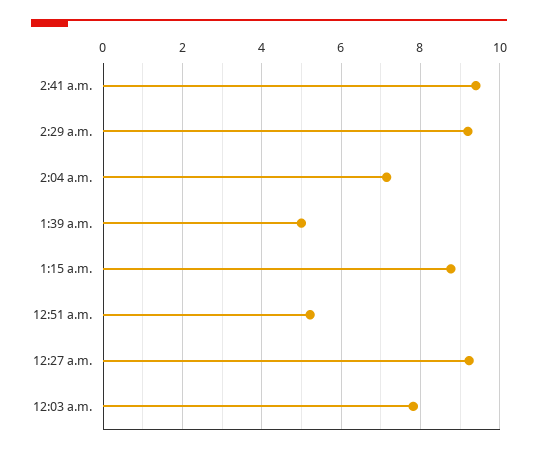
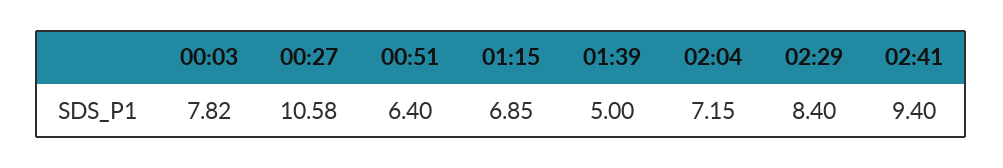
  {
    "2:41 a.m.": 9.4,
-   "2:29 a.m.": 9.2,
+   "2:29 a.m.": 8.4,
    "2:04 a.m.": 7.15,
    "1:39 a.m.": 5,
-   "1:15 a.m.": 8.8,
+   "1:15 a.m.": 6.85,
-   "12:51 a.m.": 5.2,
+   "12:51 a.m.": 6.4,
-   "12:27 a.m.": 9.2,
+   "12:27 a.m.": 10.58,
    "12:03 a.m.": 7.82
  }

